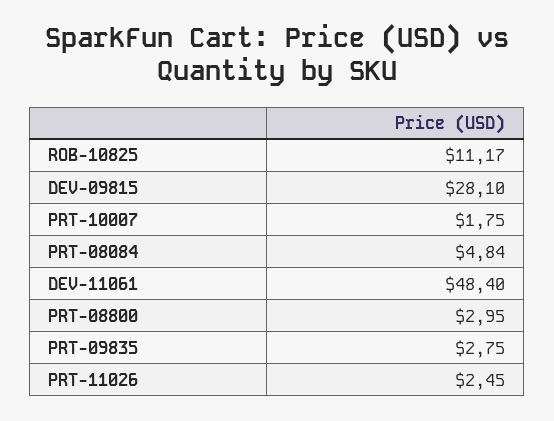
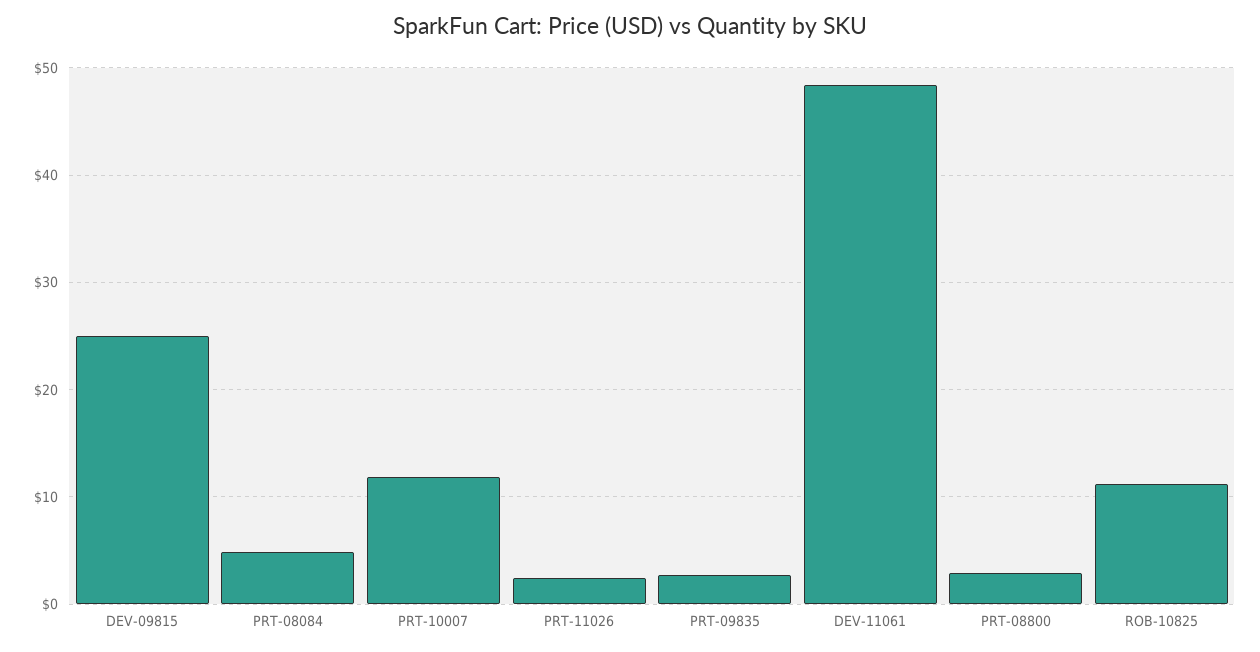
  {
    "ROB-10825": 11.17,
-   "DEV-09815": 28.1,
+   "DEV-09815": 25,
-   "PRT-10007": 1.75,
+   "PRT-10007": 12,
    "PRT-08084": 4.84,
    "DEV-11061": 48.4,
    "PRT-08800": 2.95,
    "PRT-09835": 2.75,
    "PRT-11026": 2.45
  }

